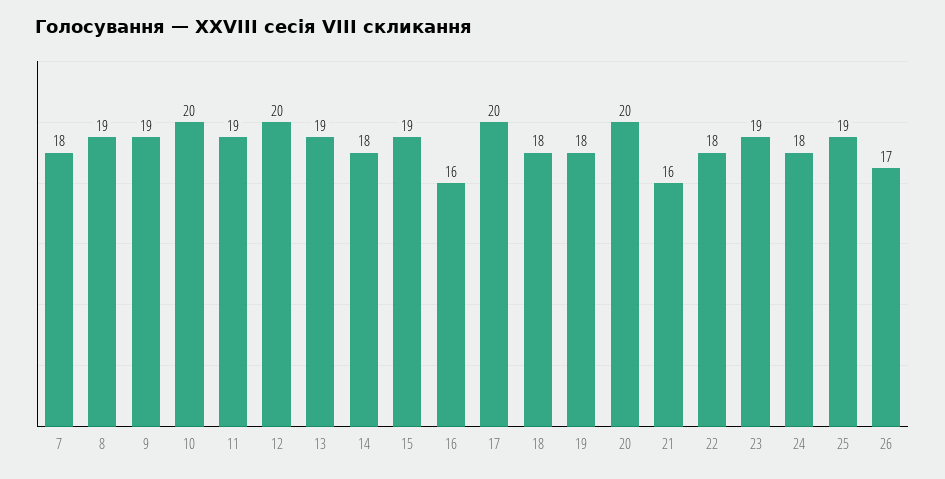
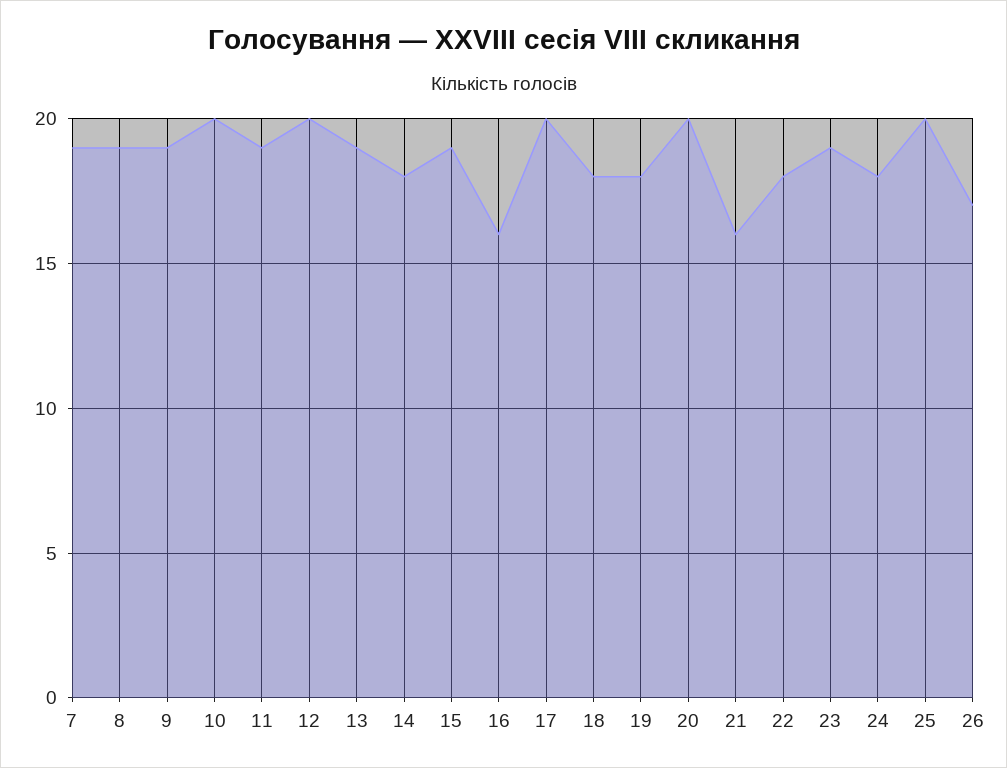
  {
-   "7": 18,
+   "7": 19,
    "8": 19,
    "9": 19,
    "10": 20,
    "11": 19,
    "12": 20,
    "13": 19,
    "14": 18,
    "15": 19,
    "16": 16,
    "17": 20,
    "18": 18,
    "19": 18,
    "20": 20,
    "21": 16,
    "22": 18,
    "23": 19,
    "24": 18,
-   "25": 19,
+   "25": 20,
    "26": 17
  }

